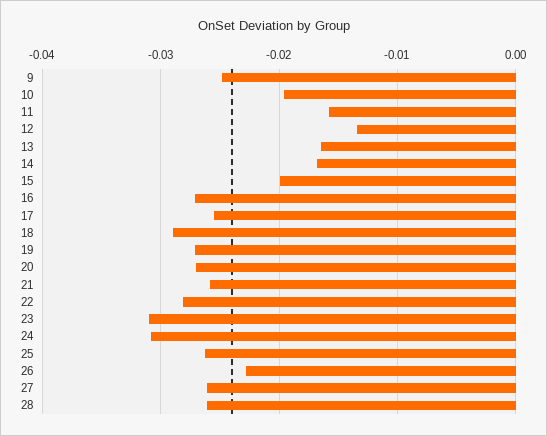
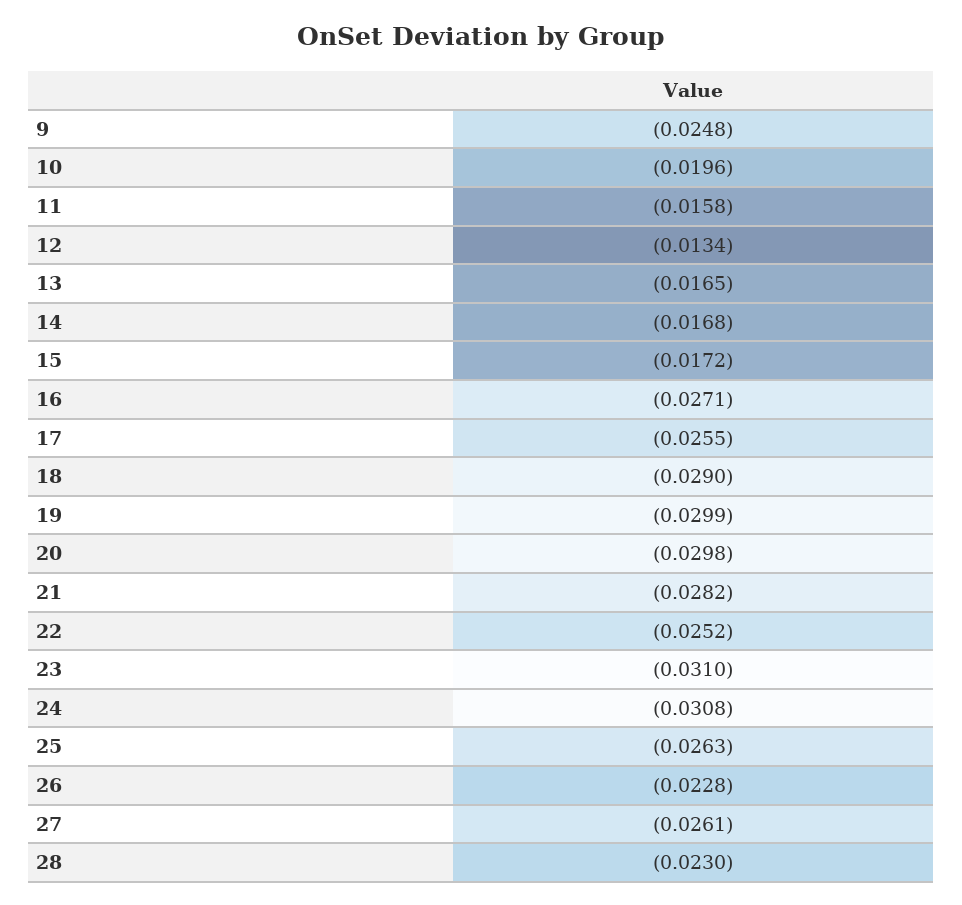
  {
    "9": -0.0248,
    "10": -0.0196,
    "11": -0.0158,
    "12": -0.0134,
    "13": -0.0165,
    "14": -0.0168,
-   "15": -0.02,
+   "15": -0.0172,
    "16": -0.0271,
    "17": -0.0255,
    "18": -0.029,
-   "19": -0.027,
+   "19": -0.0299,
-   "20": -0.027,
+   "20": -0.0298,
-   "21": -0.026,
+   "21": -0.0282,
-   "22": -0.028,
+   "22": -0.0252,
    "23": -0.031,
    "24": -0.0308,
    "25": -0.0263,
    "26": -0.0228,
    "27": -0.0261,
-   "28": -0.026
+   "28": -0.023
  }

